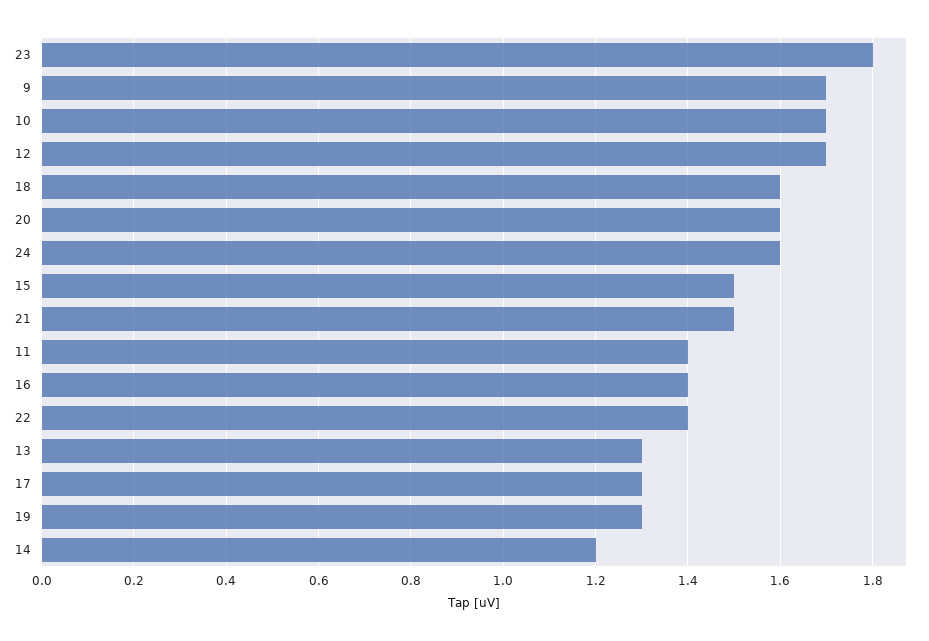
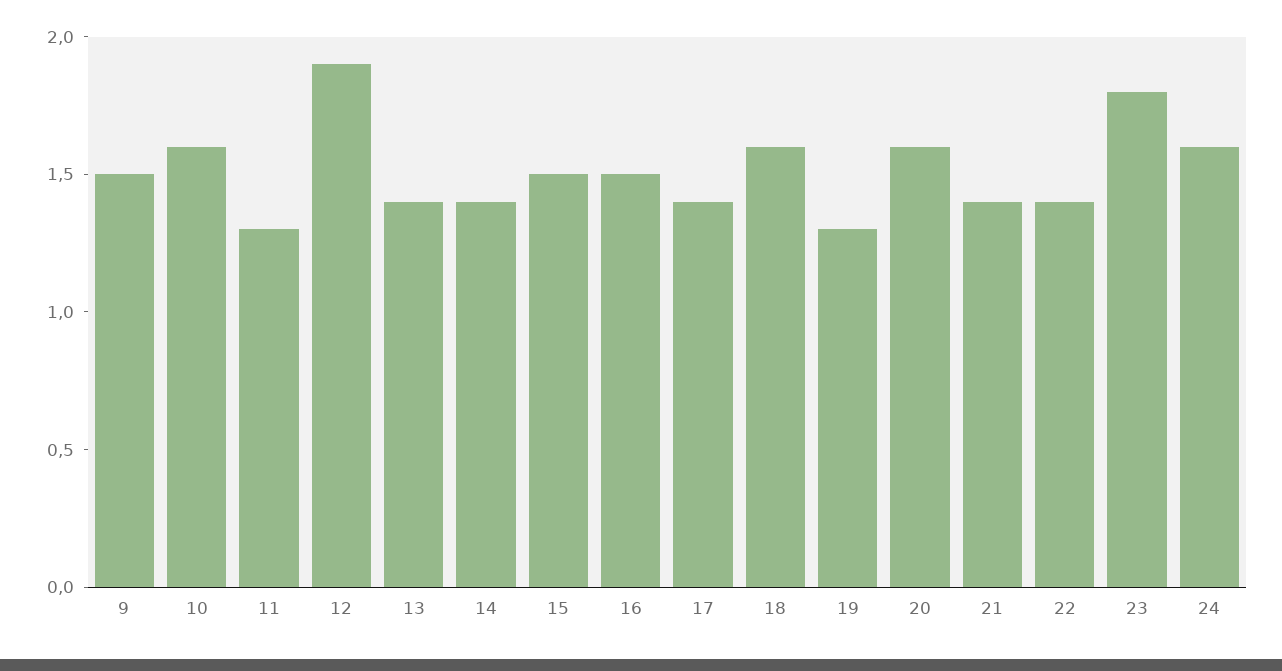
  {
    "23": 1.8,
-   "9": 1.7,
+   "9": 1.5,
-   "10": 1.7,
+   "10": 1.6,
-   "12": 1.7,
+   "12": 1.9,
    "18": 1.6,
    "20": 1.6,
    "24": 1.6,
    "15": 1.5,
-   "21": 1.5,
+   "21": 1.4,
-   "11": 1.4,
+   "11": 1.3,
-   "16": 1.4,
+   "16": 1.5,
    "22": 1.4,
-   "13": 1.3,
+   "13": 1.4,
-   "17": 1.3,
+   "17": 1.4,
    "19": 1.3,
-   "14": 1.2
+   "14": 1.4
  }

